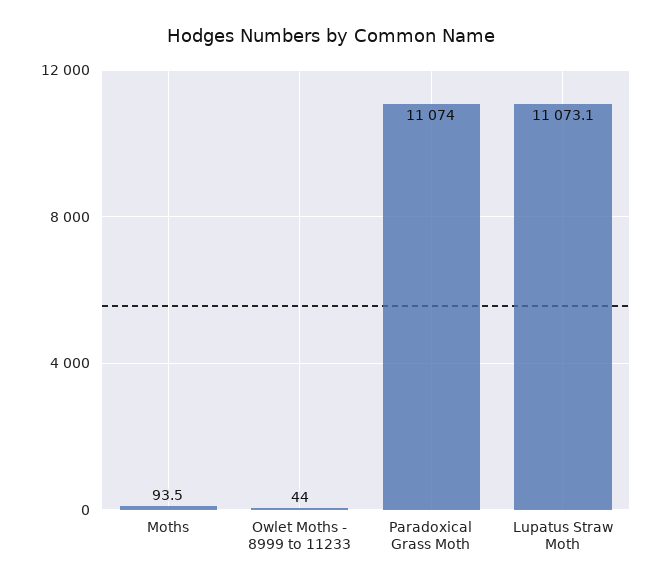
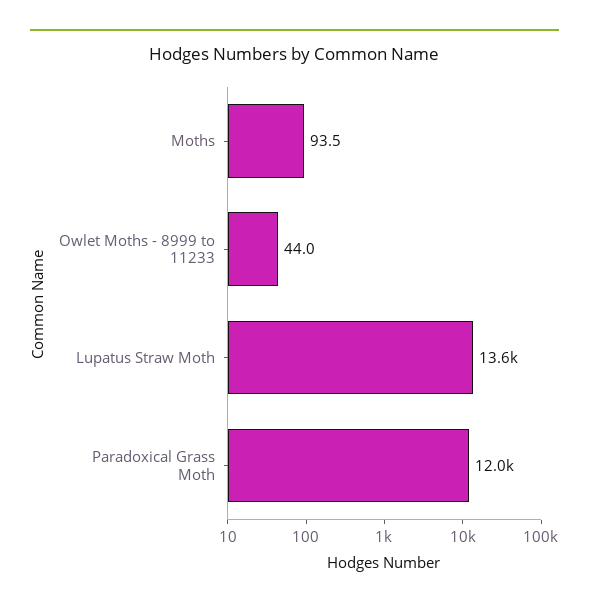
  {
    "Moths": 93.5,
    "Owlet Moths - 8999 to 11233": 44,
-   "Paradoxical Grass Moth": 11074,
+   "Paradoxical Grass Moth": 12000,
-   "Lupatus Straw Moth": 11073.1
+   "Lupatus Straw Moth": 13600
  }

